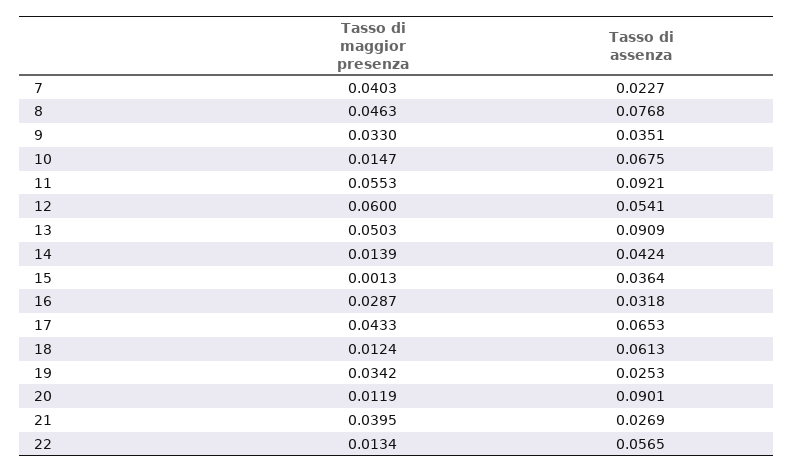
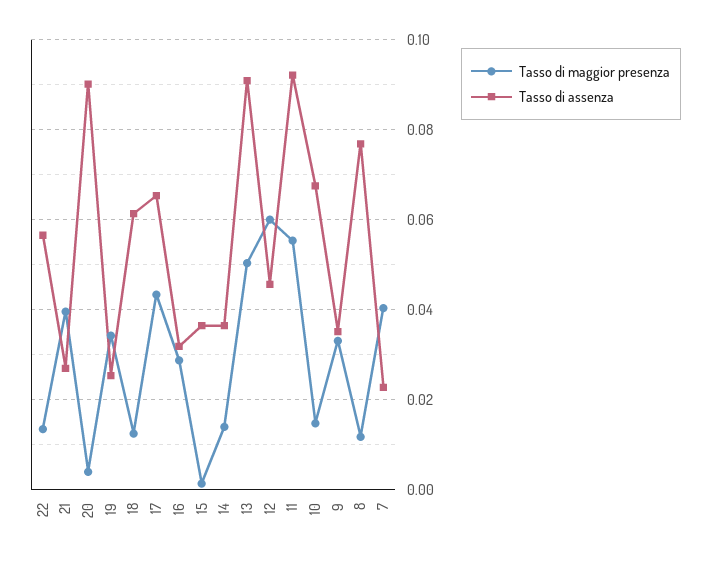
  {
    "Tasso di maggior presenza": {
      "7": 0.0403,
-     "8": 0.0463,
+     "8": 0.012,
      "9": 0.033,
      "10": 0.0147,
      "11": 0.0553,
      "12": 0.06,
      "13": 0.0503,
      "14": 0.0139,
      "15": 0.0013,
      "16": 0.0287,
      "17": 0.0433,
      "18": 0.0124,
      "19": 0.0342,
-     "20": 0.0119,
+     "20": 0.004,
      "21": 0.0395,
      "22": 0.0134
    },
    "Tasso di assenza": {
      "7": 0.0227,
      "8": 0.0768,
      "9": 0.0351,
      "10": 0.0675,
      "11": 0.0921,
-     "12": 0.0541,
+     "12": 0.046,
      "13": 0.0909,
-     "14": 0.0424,
+     "14": 0.036,
      "15": 0.0364,
      "16": 0.0318,
      "17": 0.0653,
      "18": 0.0613,
      "19": 0.0253,
      "20": 0.0901,
      "21": 0.0269,
      "22": 0.0565
    }
  }

